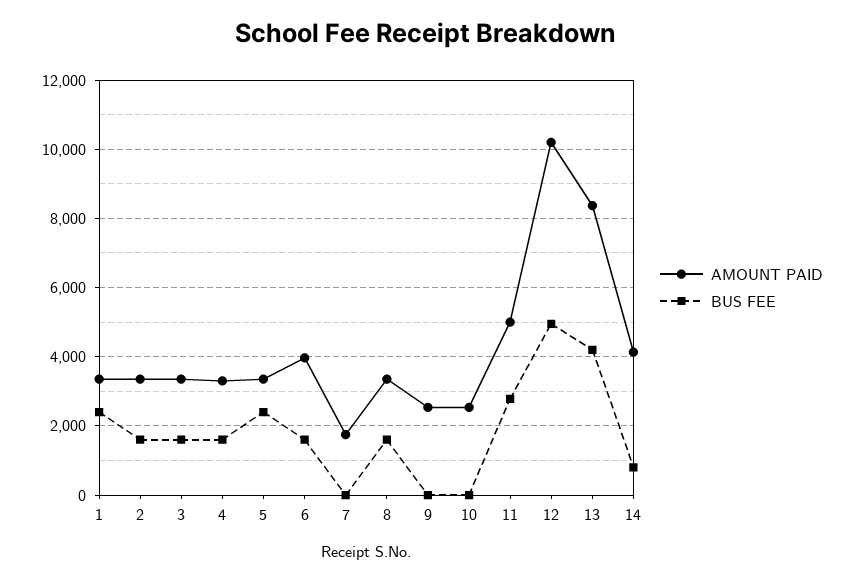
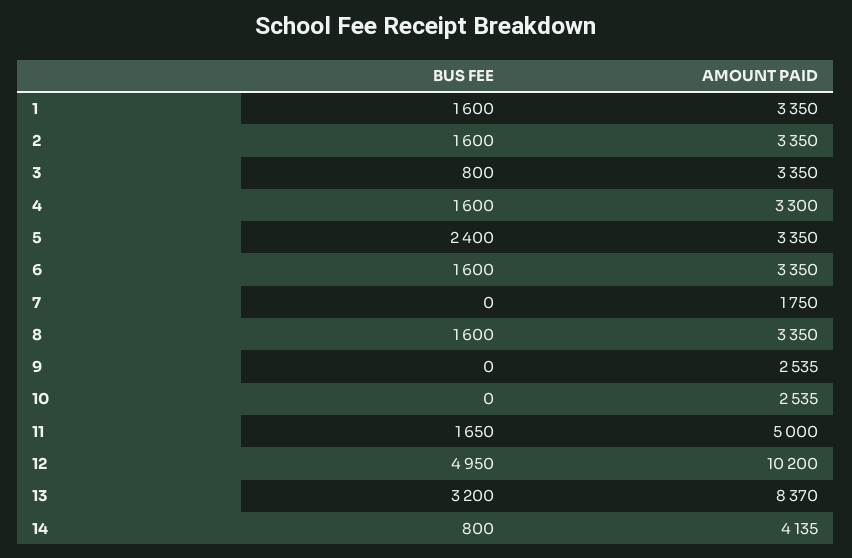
  {
    "AMOUNT PAID": {
      "1": 3350,
      "2": 3350,
      "3": 3350,
      "4": 3300,
      "5": 3350,
-     "6": 4000,
+     "6": 3350,
      "7": 1750,
      "8": 3350,
      "9": 2535,
      "10": 2535,
      "11": 5000,
      "12": 10200,
      "13": 8370,
      "14": 4135
    },
    "BUS FEE": {
-     "1": 2400,
+     "1": 1600,
      "2": 1600,
-     "3": 1600,
+     "3": 800,
      "4": 1600,
      "5": 2400,
      "6": 1600,
      "7": 0,
      "8": 1600,
      "9": 0,
      "10": 0,
-     "11": 2800,
+     "11": 1650,
      "12": 4950,
-     "13": 4200,
+     "13": 3200,
      "14": 800
    }
  }

